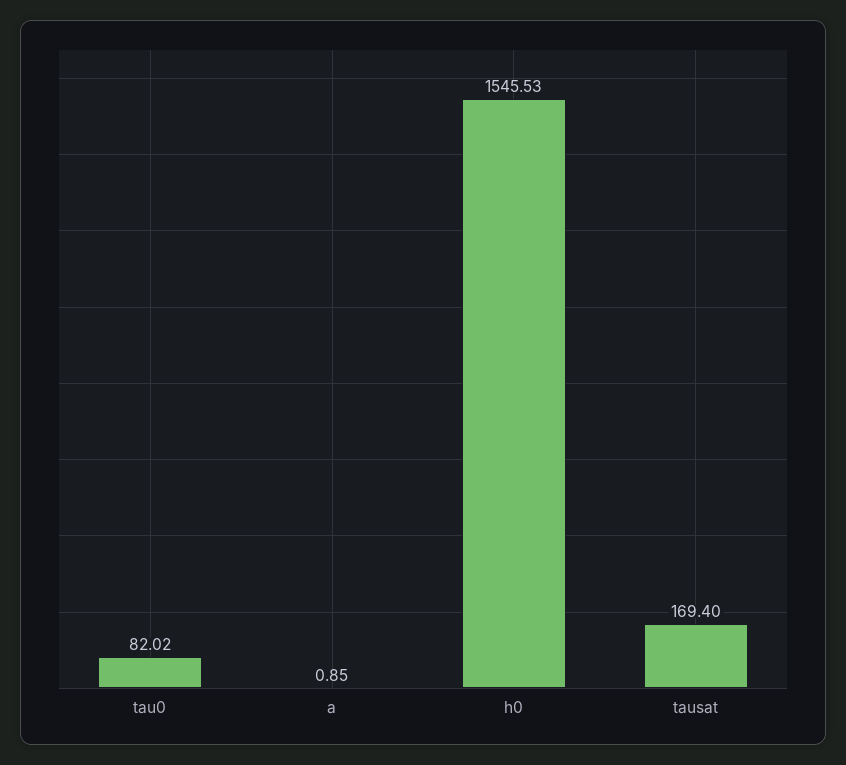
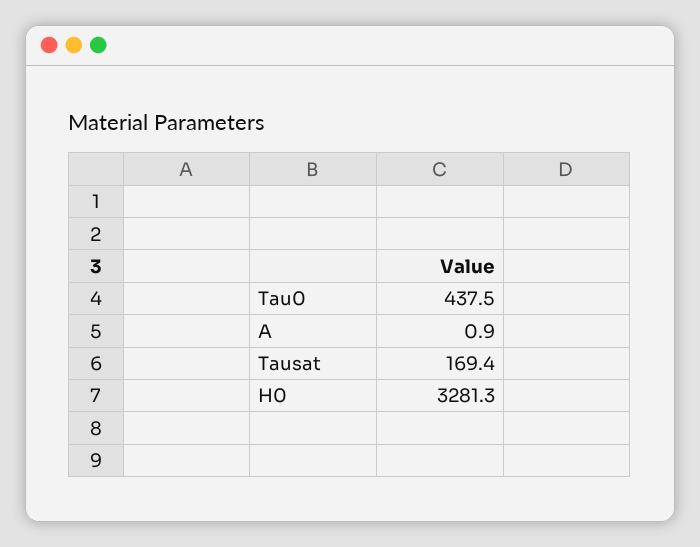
  {
-   "tau0": 82.02,
+   "tau0": 437.5,
    "a": 0.85,
-   "h0": 1545.53,
+   "h0": 3281.3,
    "tausat": 169.4
  }

